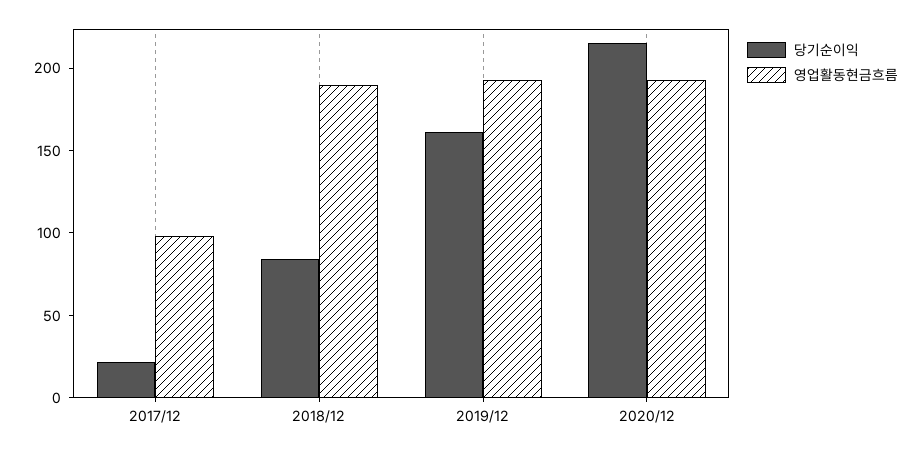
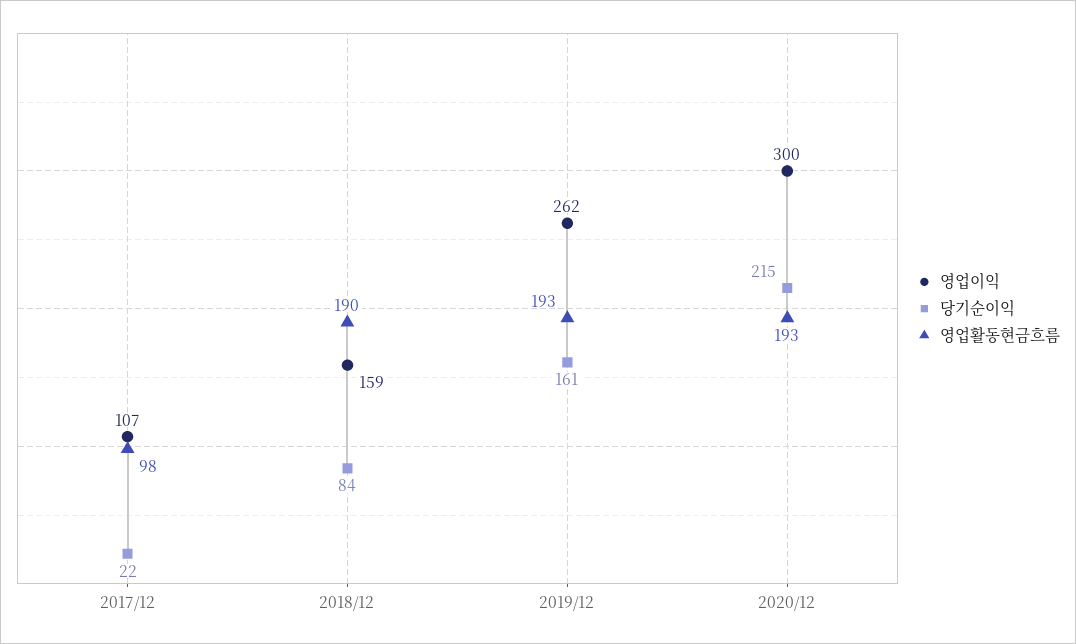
  {
    "당기순이익": {
      "2017/12": 22,
      "2018/12": 84,
      "2019/12": 161,
      "2020/12": 215
    },
    "영업활동현금흐름": {
      "2017/12": 98,
      "2018/12": 190,
      "2019/12": 193,
      "2020/12": 193
-   }
+   },
+   "영업이익": {
+     "2017/12": 107,
+     "2018/12": 159,
+     "2019/12": 262,
+     "2020/12": 300
+   }
  }

